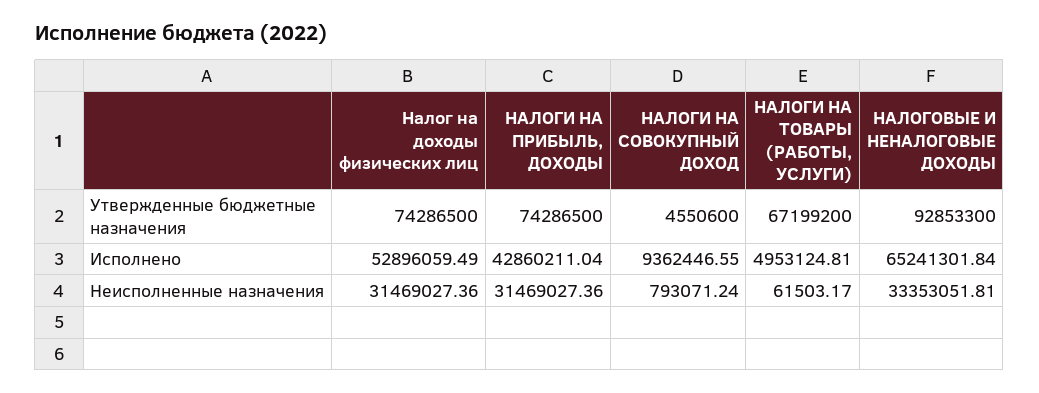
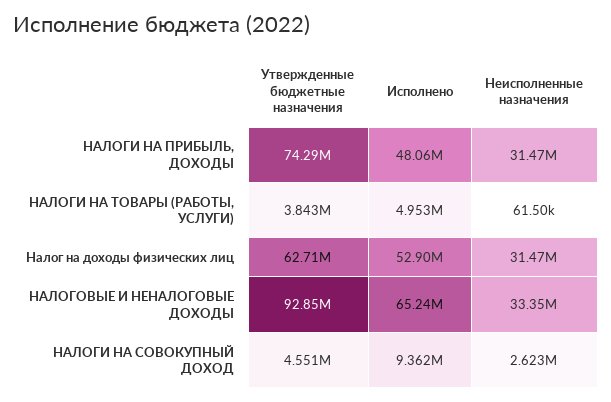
  {
    "Налог на доходы физических лиц": {
-     "Утвержденные бюджетные назначения": 74286500,
+     "Утвержденные бюджетные назначения": 62710000,
      "Исполнено": 52896059.49,
      "Неисполненные назначения": 31469027.36
    },
    "НАЛОГИ НА ПРИБЫЛЬ, ДОХОДЫ": {
      "Утвержденные бюджетные назначения": 74286500,
-     "Исполнено": 42860211.04,
+     "Исполнено": 48060000,
      "Неисполненные назначения": 31469027.36
    },
    "НАЛОГИ НА СОВОКУПНЫЙ ДОХОД": {
      "Утвержденные бюджетные назначения": 4550600,
      "Исполнено": 9362446.55,
-     "Неисполненные назначения": 793071.24
+     "Неисполненные назначения": 2623000
    },
    "НАЛОГИ НА ТОВАРЫ (РАБОТЫ, УСЛУГИ)": {
-     "Утвержденные бюджетные назначения": 67199200,
+     "Утвержденные бюджетные назначения": 3843000,
      "Исполнено": 4953124.81,
      "Неисполненные назначения": 61503.17
    },
    "НАЛОГОВЫЕ И НЕНАЛОГОВЫЕ ДОХОДЫ": {
      "Утвержденные бюджетные назначения": 92853300,
      "Исполнено": 65241301.84,
      "Неисполненные назначения": 33353051.81
    }
  }

